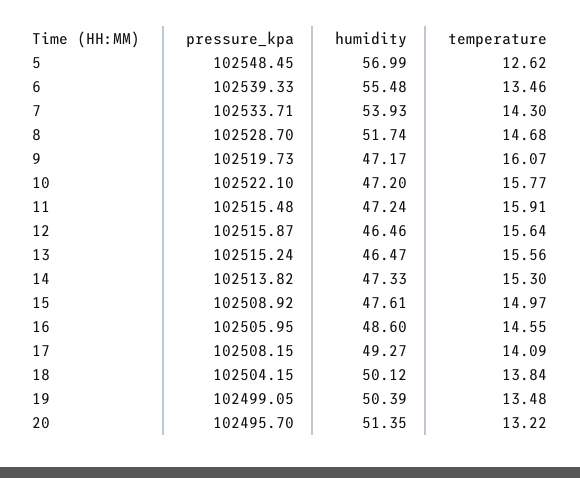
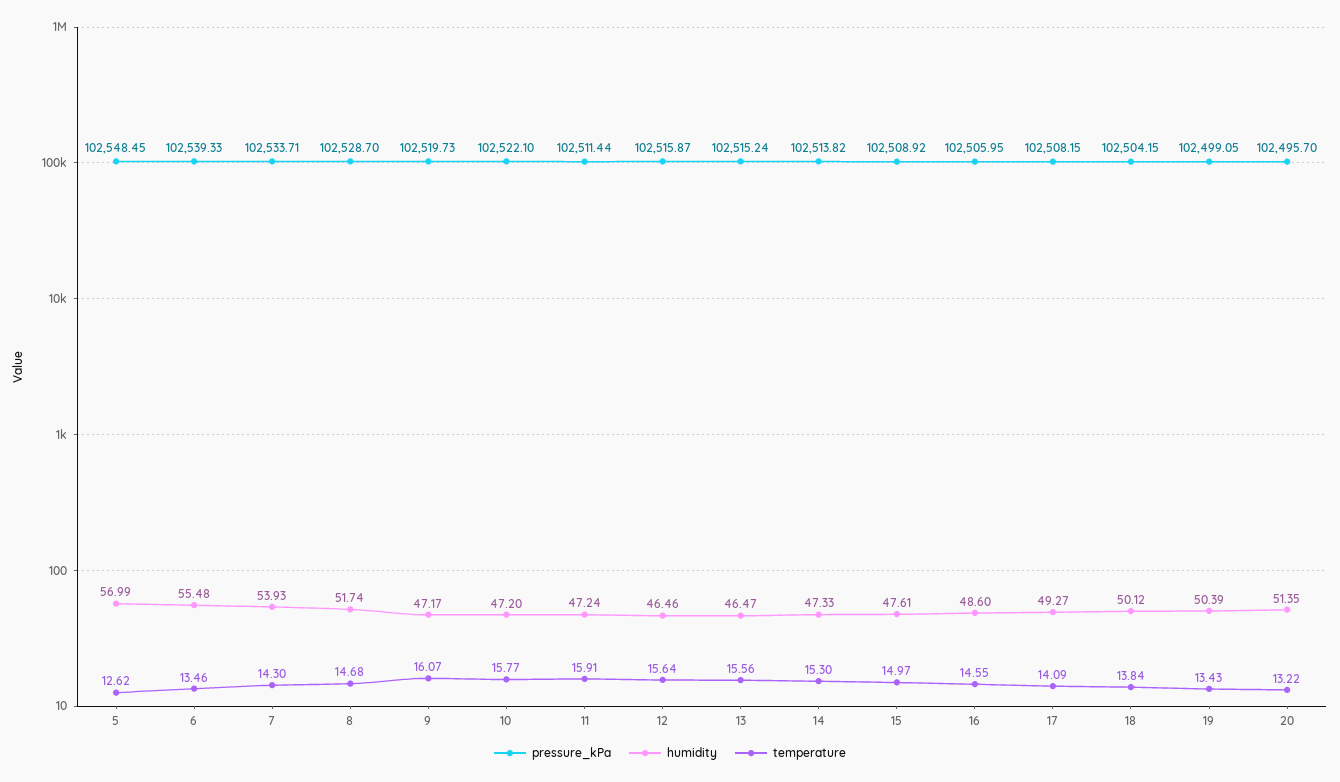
  {
    "pressure_kpa": {
      "5": 102548.45,
      "6": 102539.33,
      "7": 102533.71,
      "8": 102528.7,
      "9": 102519.73,
      "10": 102522.1,
-     "11": 102515.48,
+     "11": 102511.44,
      "12": 102515.87,
      "13": 102515.24,
      "14": 102513.82,
      "15": 102508.92,
      "16": 102505.95,
      "17": 102508.15,
      "18": 102504.15,
      "19": 102499.05,
      "20": 102495.7
    },
    "humidity": {
      "5": 56.99,
      "6": 55.48,
      "7": 53.93,
      "8": 51.74,
      "9": 47.17,
      "10": 47.2,
      "11": 47.24,
      "12": 46.46,
      "13": 46.47,
      "14": 47.33,
      "15": 47.61,
      "16": 48.6,
      "17": 49.27,
      "18": 50.12,
      "19": 50.39,
      "20": 51.35
    },
    "temperature": {
      "5": 12.62,
      "6": 13.46,
      "7": 14.3,
      "8": 14.68,
      "9": 16.07,
      "10": 15.77,
      "11": 15.91,
      "12": 15.64,
      "13": 15.56,
      "14": 15.3,
      "15": 14.97,
      "16": 14.55,
      "17": 14.09,
      "18": 13.84,
-     "19": 13.48,
+     "19": 13.43,
      "20": 13.22
    }
  }

